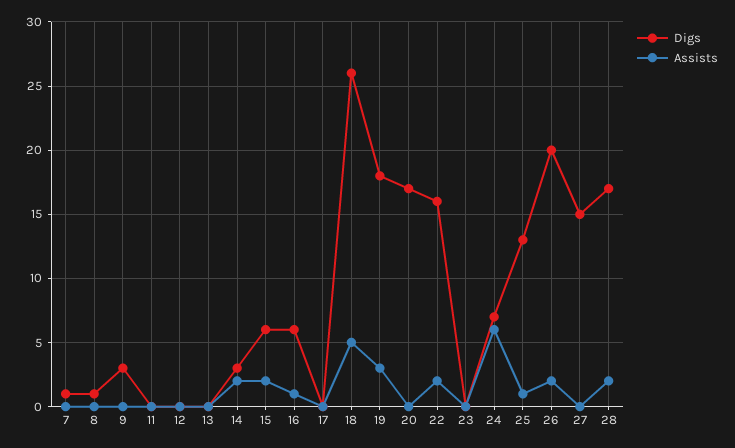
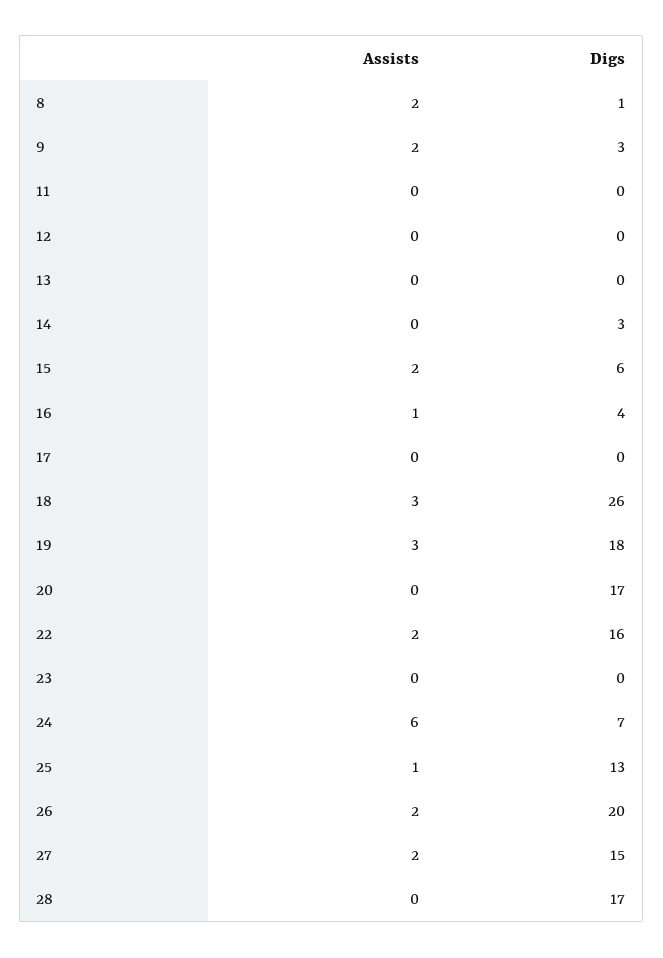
  {
    "Digs": {
-     "7": 1,
      "8": 1,
      "9": 3,
      "11": 0,
      "12": 0,
      "13": 0,
      "14": 3,
      "15": 6,
-     "16": 6,
+     "16": 4,
      "17": 0,
      "18": 26,
      "19": 18,
      "20": 17,
      "22": 16,
      "23": 0,
      "24": 7,
      "25": 13,
      "26": 20,
      "27": 15,
      "28": 17
    },
    "Assists": {
-     "7": 0,
-     "8": 0,
+     "8": 2,
-     "9": 0,
+     "9": 2,
      "11": 0,
      "12": 0,
      "13": 0,
-     "14": 2,
+     "14": 0,
      "15": 2,
      "16": 1,
      "17": 0,
-     "18": 5,
+     "18": 3,
      "19": 3,
      "20": 0,
      "22": 2,
      "23": 0,
      "24": 6,
      "25": 1,
      "26": 2,
-     "27": 0,
+     "27": 2,
-     "28": 2
+     "28": 0
    }
  }

